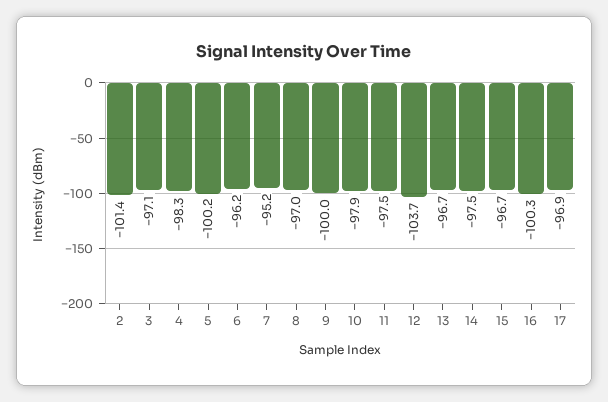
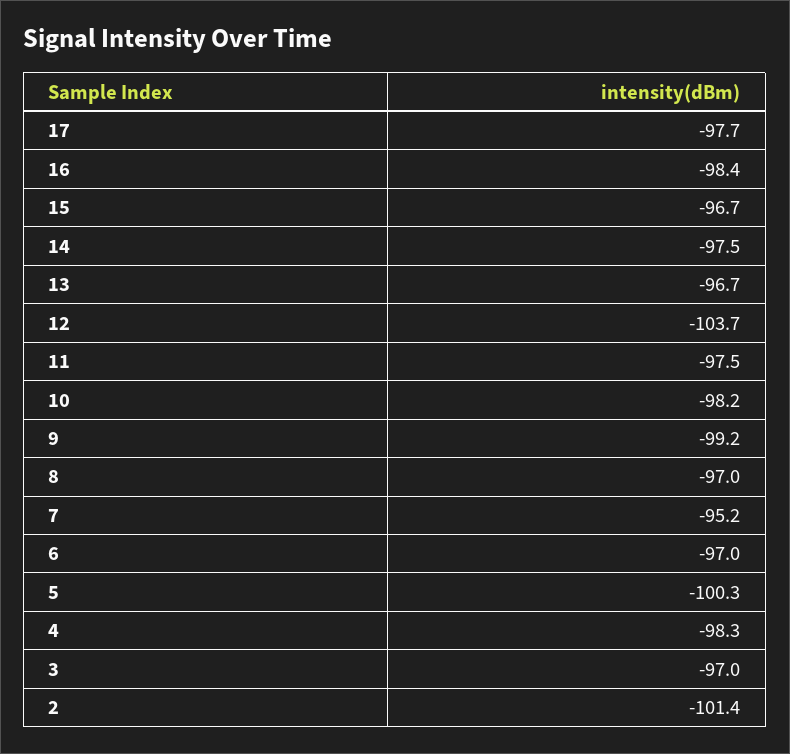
  {
    "2": -101.4,
-   "3": -97.1,
+   "3": -97,
    "4": -98.3,
-   "5": -100.2,
+   "5": -100.3,
-   "6": -96.2,
+   "6": -97,
    "7": -95.2,
    "8": -97,
-   "9": -100,
+   "9": -99.2,
-   "10": -97.9,
+   "10": -98.2,
    "11": -97.5,
    "12": -103.7,
    "13": -96.7,
    "14": -97.5,
    "15": -96.7,
-   "16": -100.3,
+   "16": -98.4,
-   "17": -96.9
+   "17": -97.7
  }

